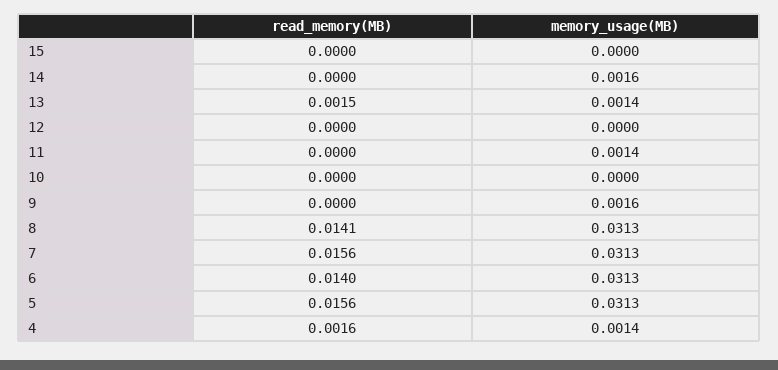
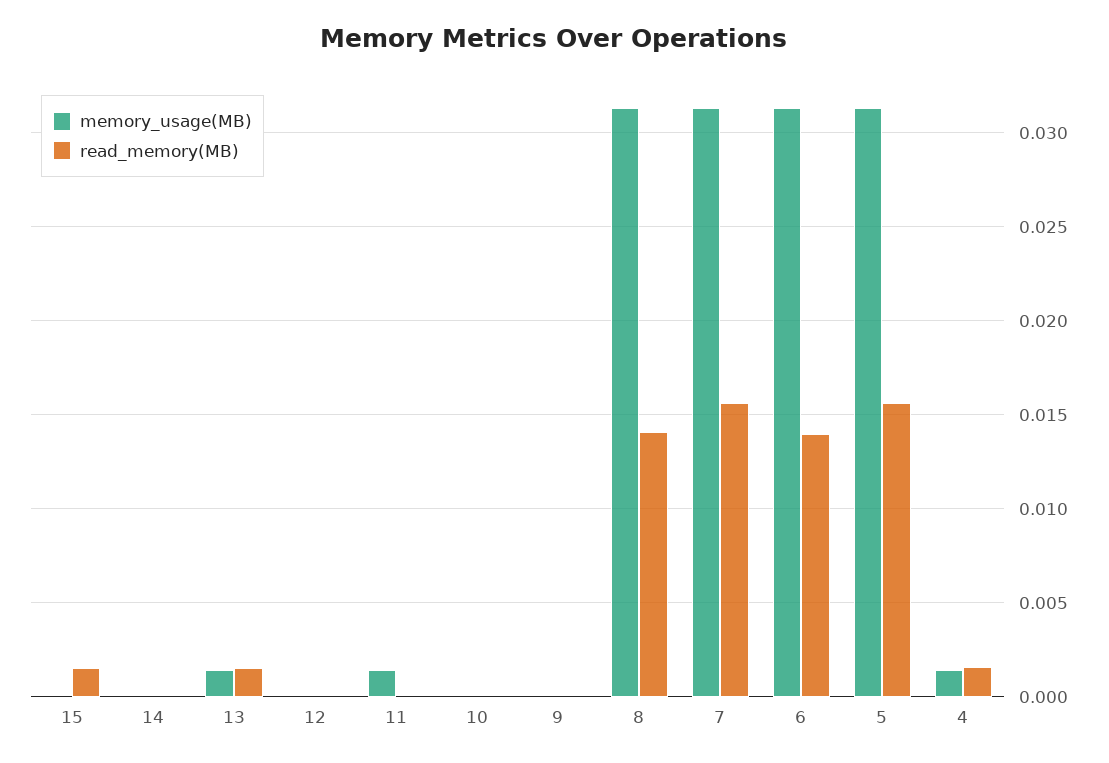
  {
    "read_memory(MB)": {
-     "15": 0,
+     "15": 0.0015,
      "14": 0,
      "13": 0.0015,
      "12": 0,
      "11": 0,
      "10": 0,
      "9": 0,
      "8": 0.0141,
      "7": 0.0156,
      "6": 0.014,
      "5": 0.0156,
      "4": 0.0016
    },
    "memory_usage(MB)": {
      "15": 0,
-     "14": 0.0016,
+     "14": 0,
      "13": 0.0014,
      "12": 0,
      "11": 0.0014,
      "10": 0,
-     "9": 0.0016,
+     "9": 0,
      "8": 0.0313,
      "7": 0.0313,
      "6": 0.0313,
      "5": 0.0313,
      "4": 0.0014
    }
  }

